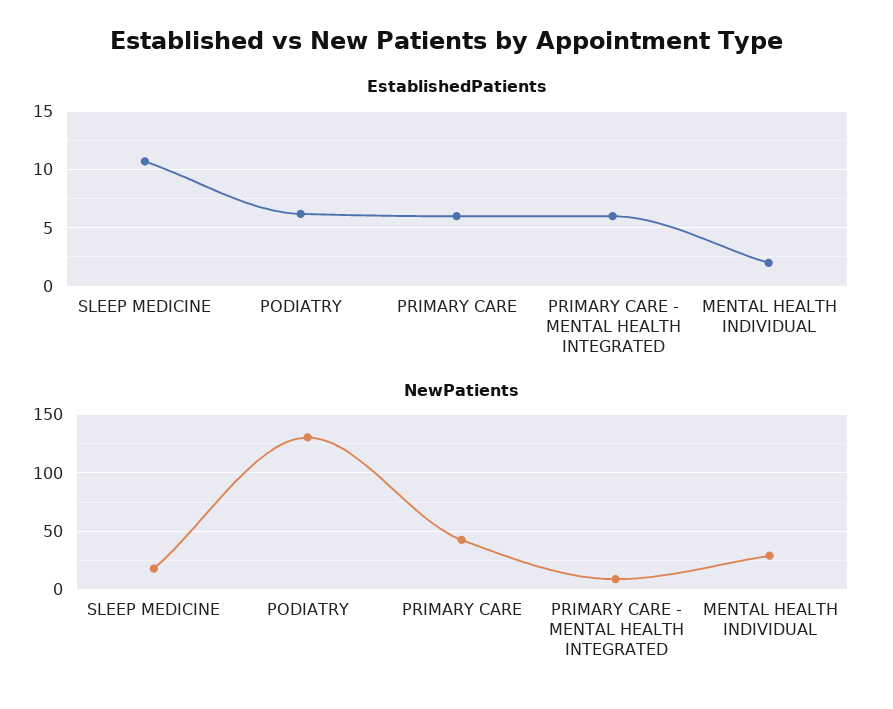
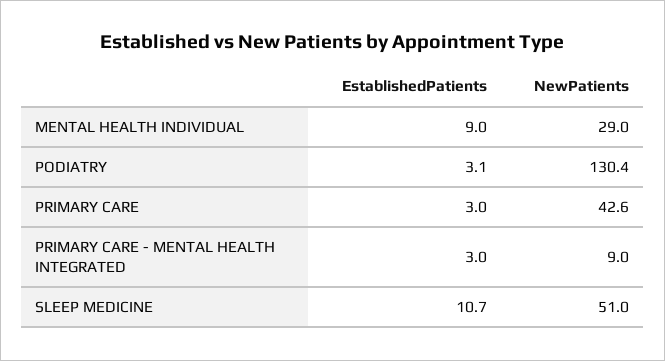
  {
    "EstablishedPatients": {
      "SLEEP MEDICINE": 10.7,
-     "PODIATRY": 6,
+     "PODIATRY": 3.1,
-     "PRIMARY CARE": 6,
+     "PRIMARY CARE": 3,
-     "PRIMARY CARE - MENTAL HEALTH INTEGRATED": 6,
+     "PRIMARY CARE - MENTAL HEALTH INTEGRATED": 3,
-     "MENTAL HEALTH INDIVIDUAL": 2
+     "MENTAL HEALTH INDIVIDUAL": 9
    },
    "NewPatients": {
-     "SLEEP MEDICINE": 20,
+     "SLEEP MEDICINE": 51,
      "PODIATRY": 130.4,
      "PRIMARY CARE": 42.6,
      "PRIMARY CARE - MENTAL HEALTH INTEGRATED": 9,
      "MENTAL HEALTH INDIVIDUAL": 29
    }
  }

